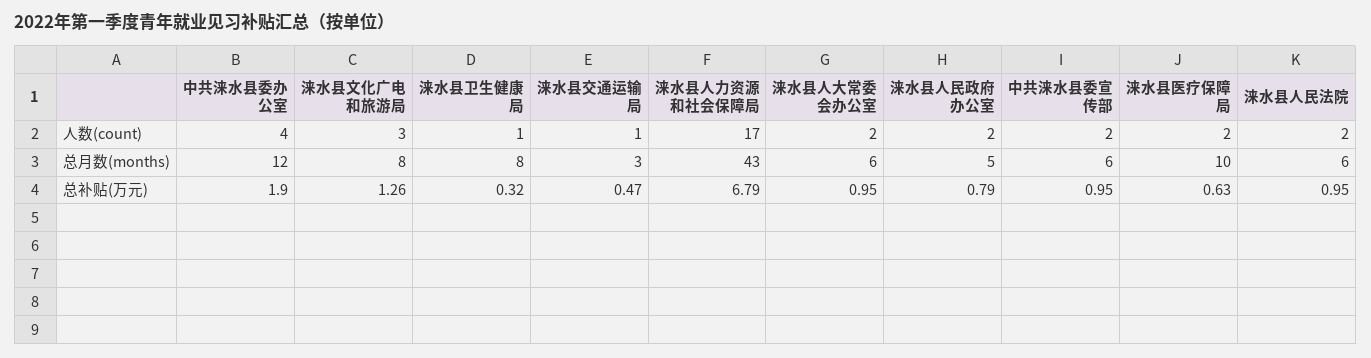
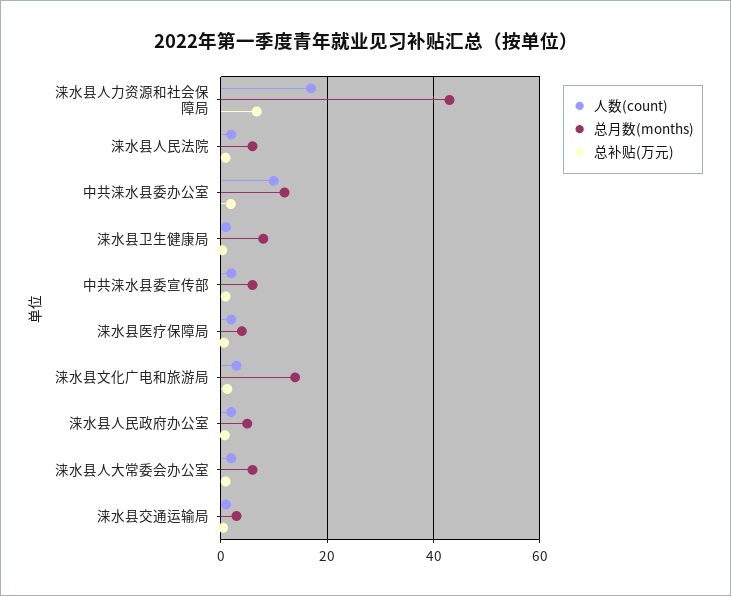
  {
    "人数(count)": {
-     "中共涞水县委办公室": 4,
+     "中共涞水县委办公室": 10,
      "涞水县文化广电和旅游局": 3,
      "涞水县卫生健康局": 1,
      "涞水县交通运输局": 1,
      "涞水县人力资源和社会保障局": 17,
      "涞水县人大常委会办公室": 2,
      "涞水县人民政府办公室": 2,
      "中共涞水县委宣传部": 2,
      "涞水县医疗保障局": 2,
      "涞水县人民法院": 2
    },
    "总月数(months)": {
      "中共涞水县委办公室": 12,
-     "涞水县文化广电和旅游局": 8,
+     "涞水县文化广电和旅游局": 14,
      "涞水县卫生健康局": 8,
      "涞水县交通运输局": 3,
      "涞水县人力资源和社会保障局": 43,
      "涞水县人大常委会办公室": 6,
      "涞水县人民政府办公室": 5,
      "中共涞水县委宣传部": 6,
-     "涞水县医疗保障局": 10,
+     "涞水县医疗保障局": 4,
      "涞水县人民法院": 6
    },
    "总补贴(万元)": {
      "中共涞水县委办公室": 1.9,
      "涞水县文化广电和旅游局": 1.26,
      "涞水县卫生健康局": 0.32,
      "涞水县交通运输局": 0.47,
      "涞水县人力资源和社会保障局": 6.79,
      "涞水县人大常委会办公室": 0.95,
      "涞水县人民政府办公室": 0.79,
      "中共涞水县委宣传部": 0.95,
      "涞水县医疗保障局": 0.63,
      "涞水县人民法院": 0.95
    }
  }

